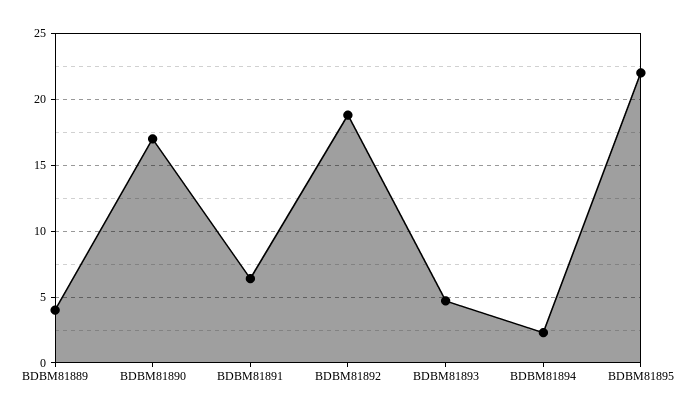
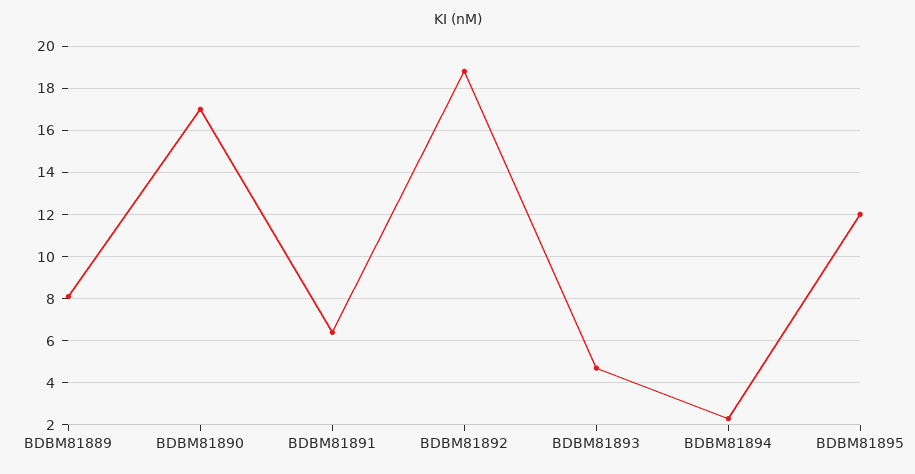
  {
-   "BDBM81889": 4,
+   "BDBM81889": 8,
    "BDBM81890": 17,
    "BDBM81891": 6.5,
    "BDBM81892": 19,
    "BDBM81893": 4.5,
    "BDBM81894": 2.5,
-   "BDBM81895": 22
+   "BDBM81895": 12
  }

